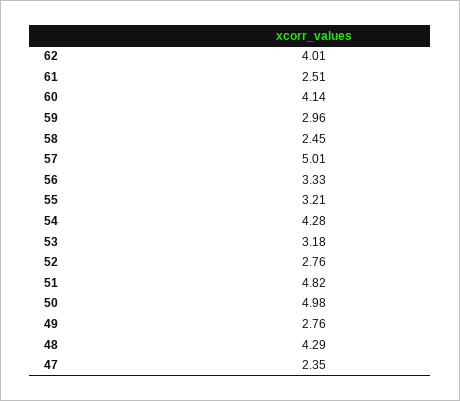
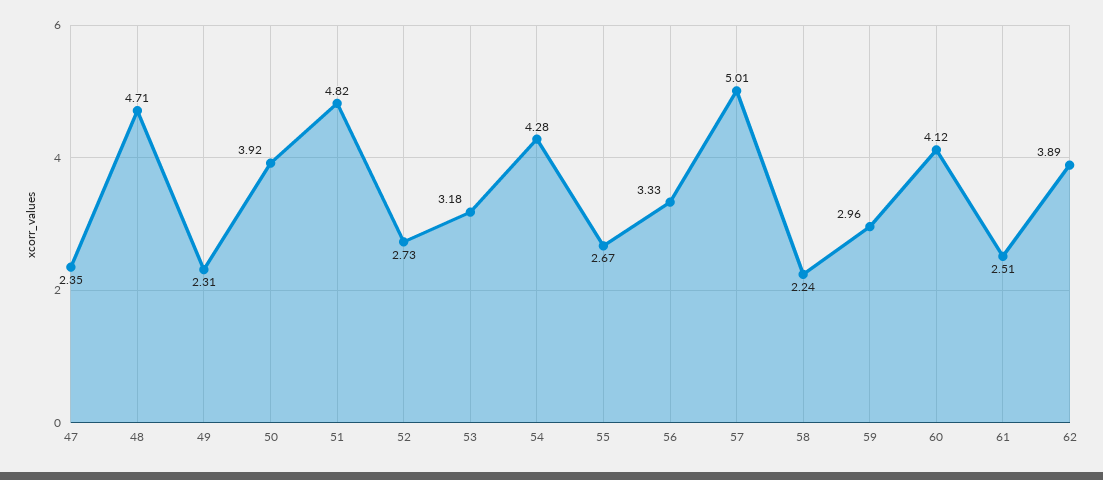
  {
-   "62": 4.01,
+   "62": 3.89,
    "61": 2.51,
-   "60": 4.14,
+   "60": 4.12,
    "59": 2.96,
-   "58": 2.45,
+   "58": 2.24,
    "57": 5.01,
    "56": 3.33,
-   "55": 3.21,
+   "55": 2.67,
    "54": 4.28,
    "53": 3.18,
-   "52": 2.76,
+   "52": 2.73,
    "51": 4.82,
-   "50": 4.98,
+   "50": 3.92,
-   "49": 2.76,
+   "49": 2.31,
-   "48": 4.29,
+   "48": 4.71,
    "47": 2.35
  }

